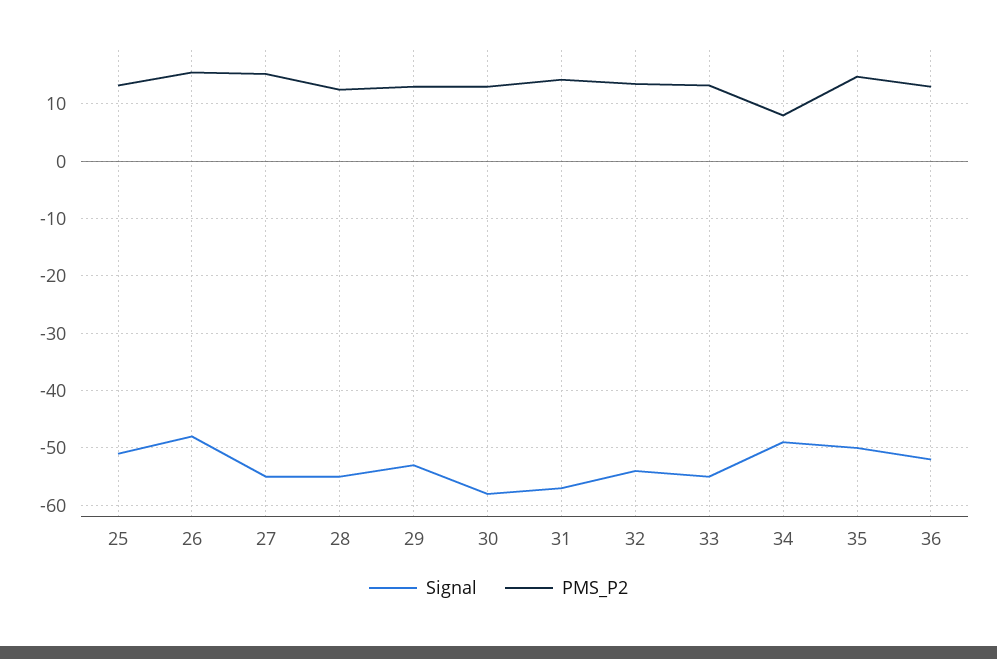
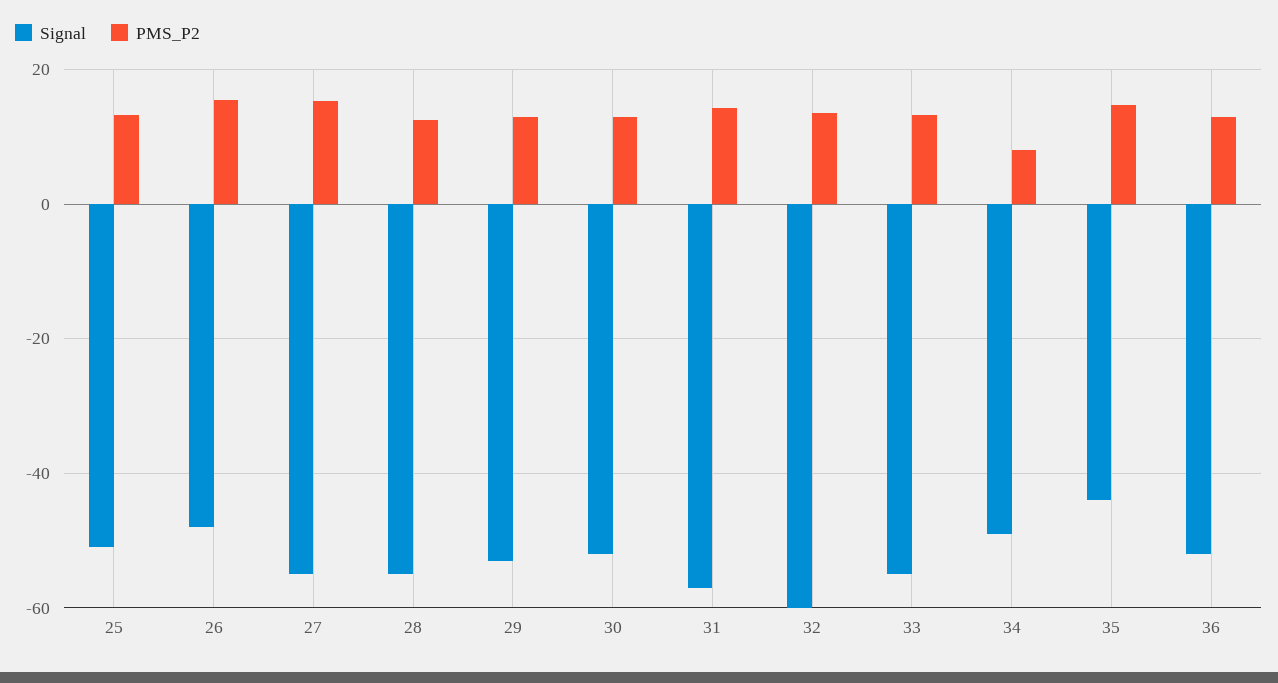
  {
    "Signal": {
      "25": -52,
      "26": -48,
      "27": -56,
      "28": -56,
      "29": -54,
-     "30": -58,
+     "30": -52,
      "31": -58,
-     "32": -54,
+     "32": -60,
      "33": -56,
      "34": -50,
-     "35": -50,
+     "35": -44,
      "36": -52
    },
    "PMS_P2": {
      "25": 14,
      "26": 16,
      "27": 16,
      "28": 12,
      "29": 14,
      "30": 14,
      "31": 14,
      "32": 14,
      "33": 14,
      "34": 8,
      "35": 14,
      "36": 14
    }
  }

